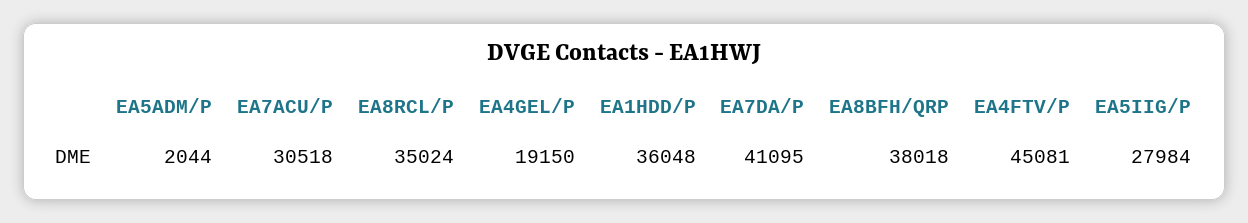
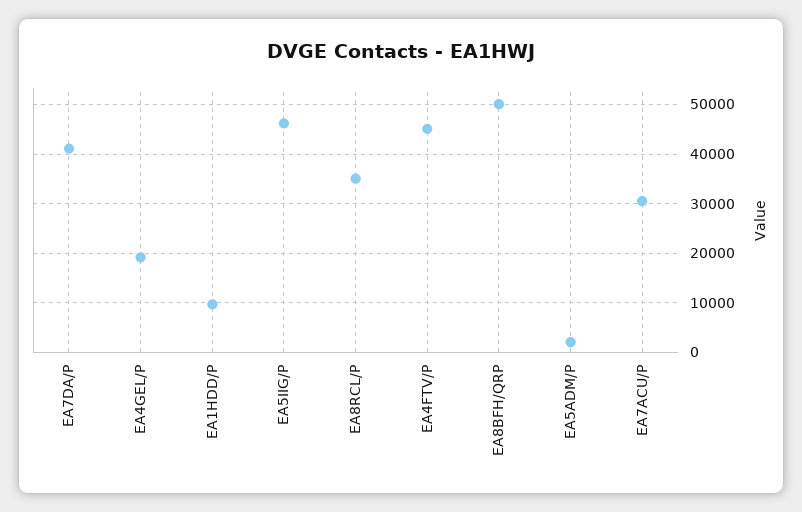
  {
    "EA5ADM/P": 2044,
    "EA7ACU/P": 30518,
    "EA8RCL/P": 35024,
    "EA4GEL/P": 19150,
-   "EA1HDD/P": 36048,
+   "EA1HDD/P": 10000,
    "EA7DA/P": 41095,
-   "EA8BFH/QRP": 38018,
+   "EA8BFH/QRP": 50000,
    "EA4FTV/P": 45081,
-   "EA5IIG/P": 27984
+   "EA5IIG/P": 46000
  }

